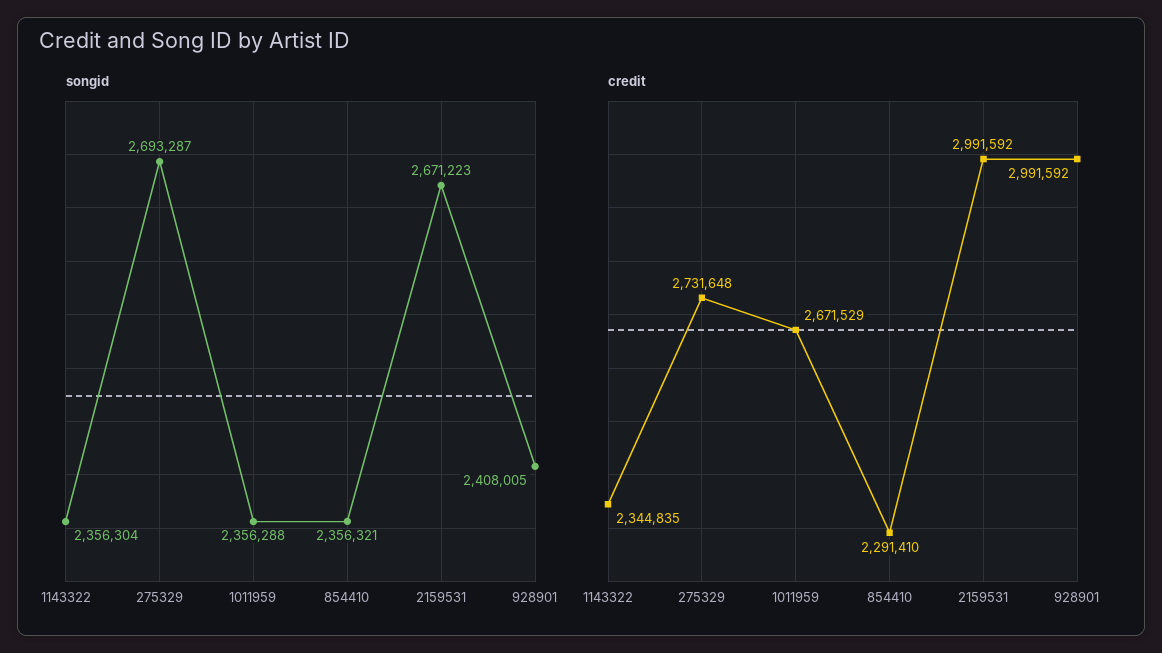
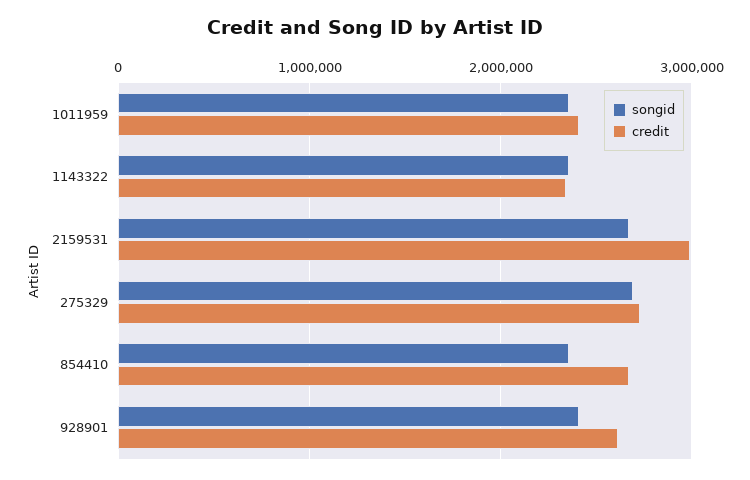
  {
    "songid": {
      "1143322": 2356304,
      "275329": 2693287,
      "1011959": 2356288,
      "854410": 2356321,
      "2159531": 2671223,
      "928901": 2408005
    },
    "credit": {
      "1143322": 2344835,
      "275329": 2731648,
-     "1011959": 2671529,
+     "1011959": 2400000,
-     "854410": 2291410,
+     "854410": 2700000,
      "2159531": 2991592,
-     "928901": 2991592
+     "928901": 2600000
    }
  }

